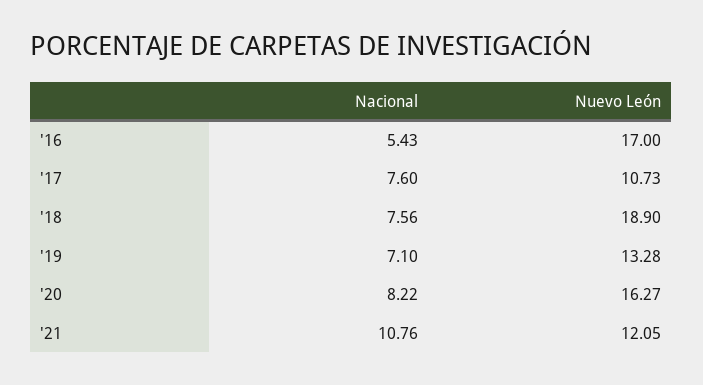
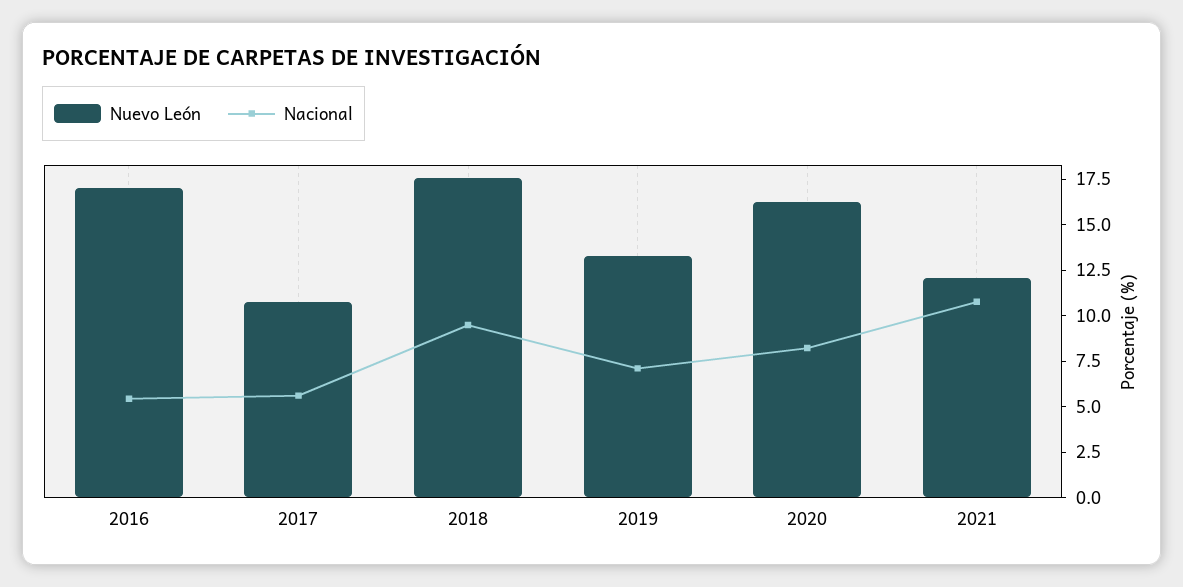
  {
    "Nacional": {
      "'16": 5.43,
-     "'17": 7.6,
+     "'17": 5.5,
-     "'18": 7.56,
+     "'18": 9.5,
      "'19": 7.1,
      "'20": 8.22,
      "'21": 10.76
    },
    "Nuevo León": {
      "'16": 17,
      "'17": 10.73,
-     "'18": 18.9,
+     "'18": 17.5,
      "'19": 13.28,
      "'20": 16.27,
      "'21": 12.05
    }
  }

